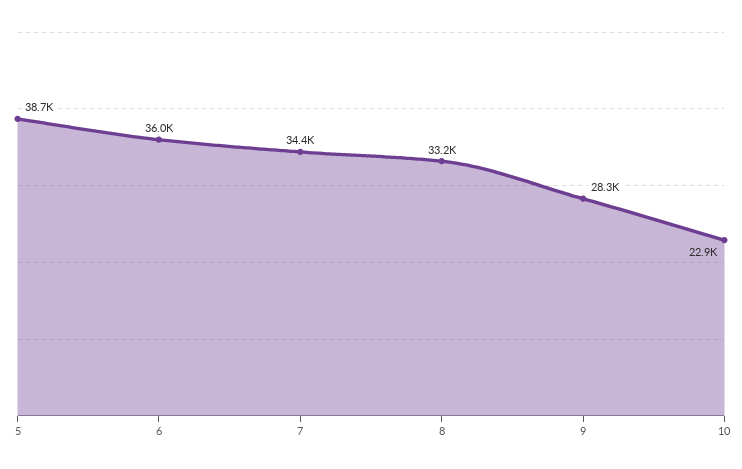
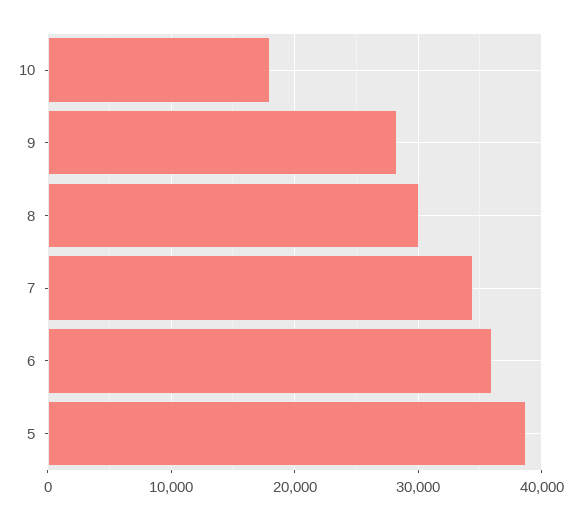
  {
    "5": 38700,
    "6": 36000,
    "7": 34400,
-   "8": 33200,
+   "8": 30000,
    "9": 28300,
-   "10": 22900
+   "10": 18000
  }

